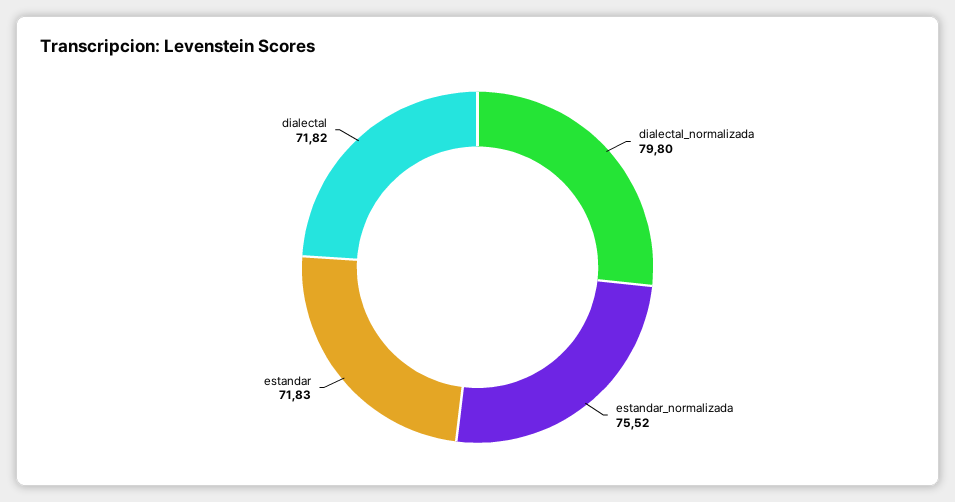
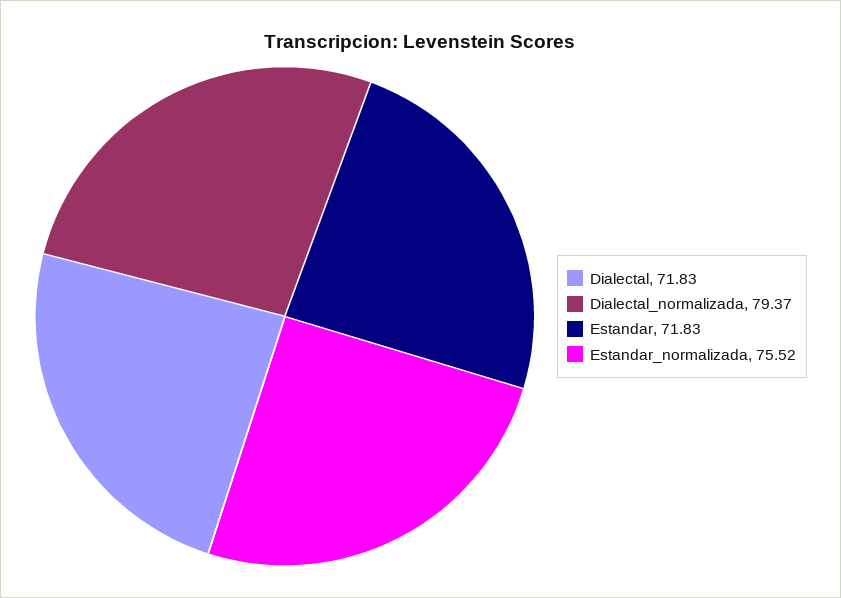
  {
-   "dialectal_normalizada": 79.8,
+   "dialectal_normalizada": 79.37,
    "estandar_normalizada": 75.52,
    "estandar": 71.83,
-   "dialectal": 71.82
+   "dialectal": 71.83
  }

